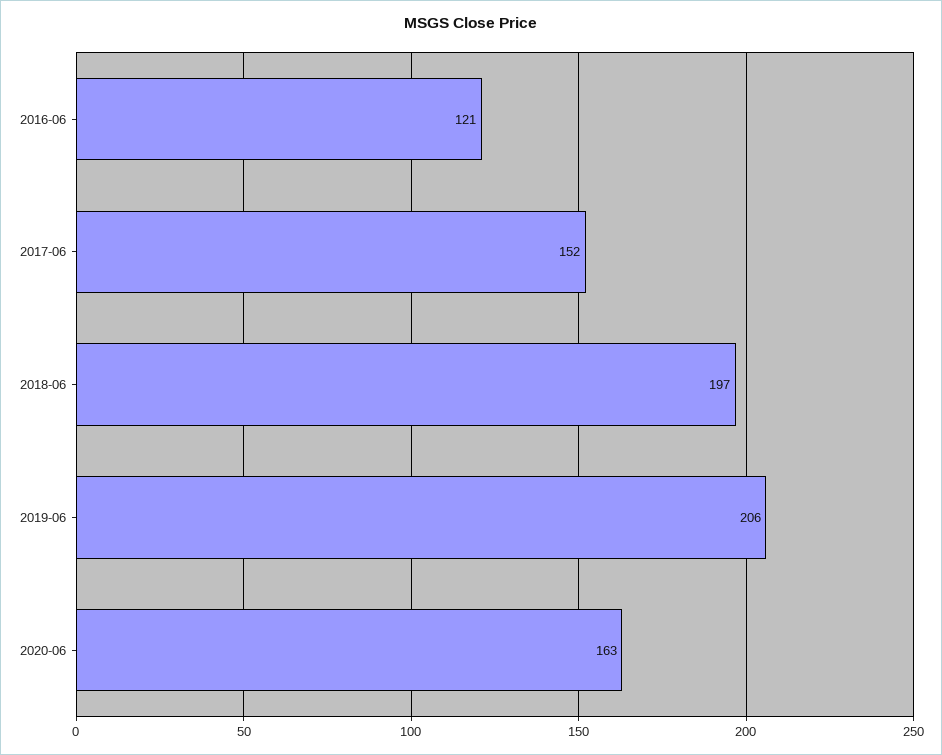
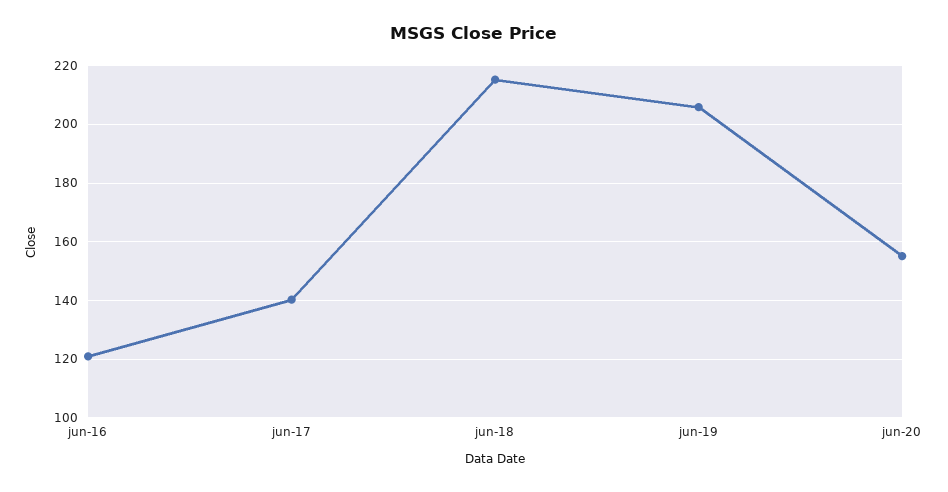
  {
    "2016-06": 121,
-   "2017-06": 152,
+   "2017-06": 140,
-   "2018-06": 197,
+   "2018-06": 215,
    "2019-06": 206,
-   "2020-06": 163
+   "2020-06": 155
  }

